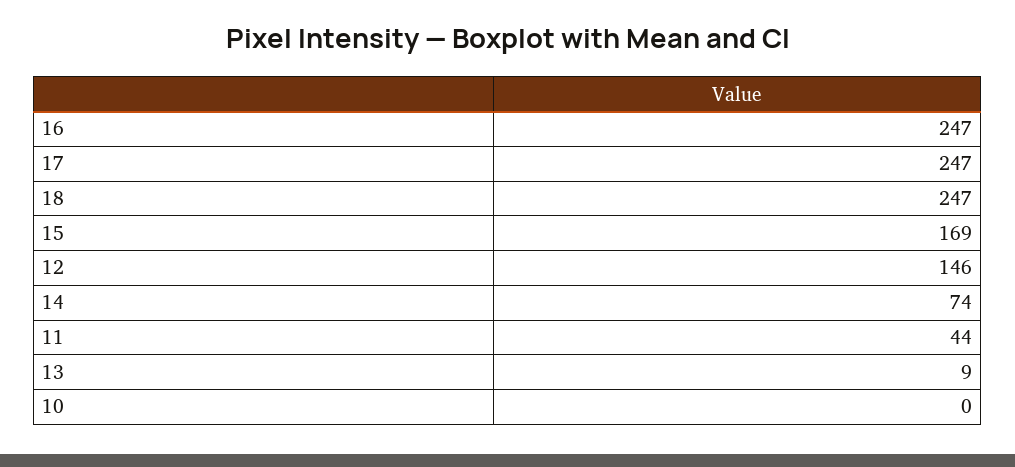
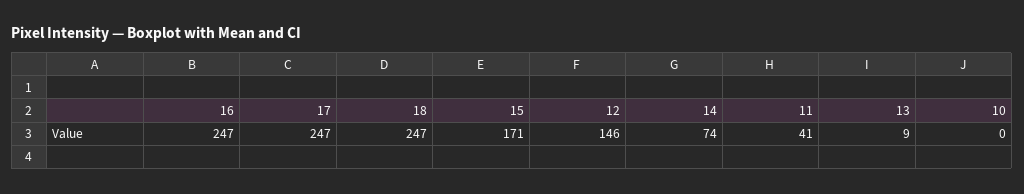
  {
    "16": 247,
    "17": 247,
    "18": 247,
-   "15": 169,
+   "15": 171,
    "12": 146,
    "14": 74,
-   "11": 44,
+   "11": 41,
    "13": 9,
    "10": 0
  }

